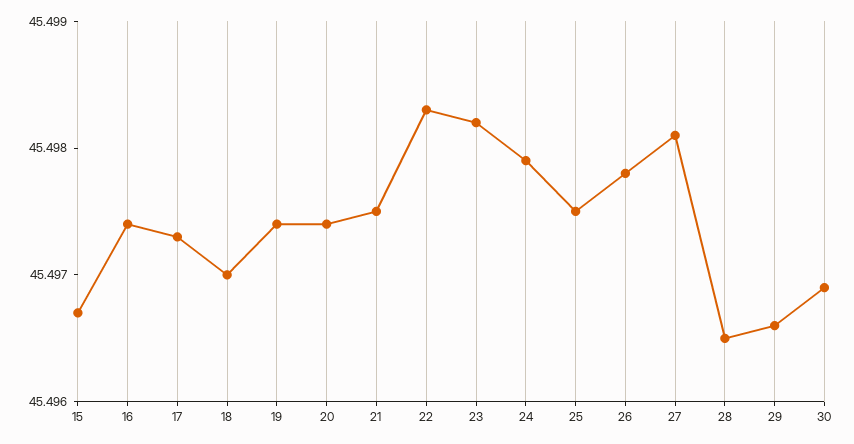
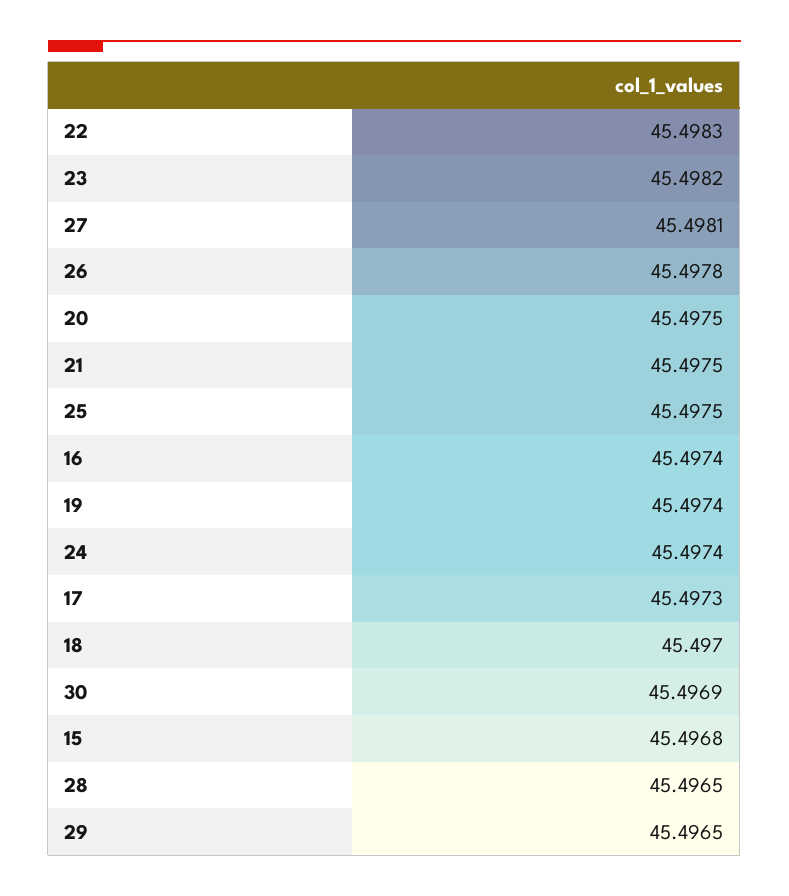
  {
-   "15": 45.4967,
+   "15": 45.4968,
    "16": 45.4974,
    "17": 45.4973,
    "18": 45.497,
    "19": 45.4974,
-   "20": 45.4974,
+   "20": 45.4975,
    "21": 45.4975,
    "22": 45.4983,
    "23": 45.4982,
-   "24": 45.4979,
+   "24": 45.4974,
    "25": 45.4975,
    "26": 45.4978,
    "27": 45.4981,
    "28": 45.4965,
-   "29": 45.4966,
+   "29": 45.4965,
    "30": 45.4969
  }

